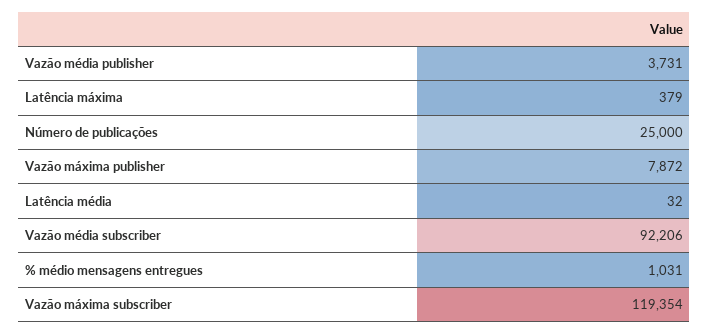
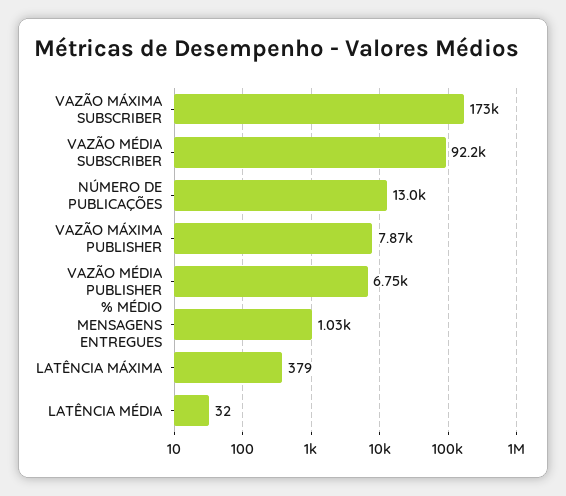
  {
-   "Vazão média publisher": 3731,
+   "Vazão média publisher": 6750,
    "Latência máxima": 379,
-   "Número de publicações": 25000,
+   "Número de publicações": 13000,
    "Vazão máxima publisher": 7872,
    "Latência média": 32,
    "Vazão média subscriber": 92206,
    "% médio mensagens entregues": 1031,
-   "Vazão máxima subscriber": 119354
+   "Vazão máxima subscriber": 173000
  }

